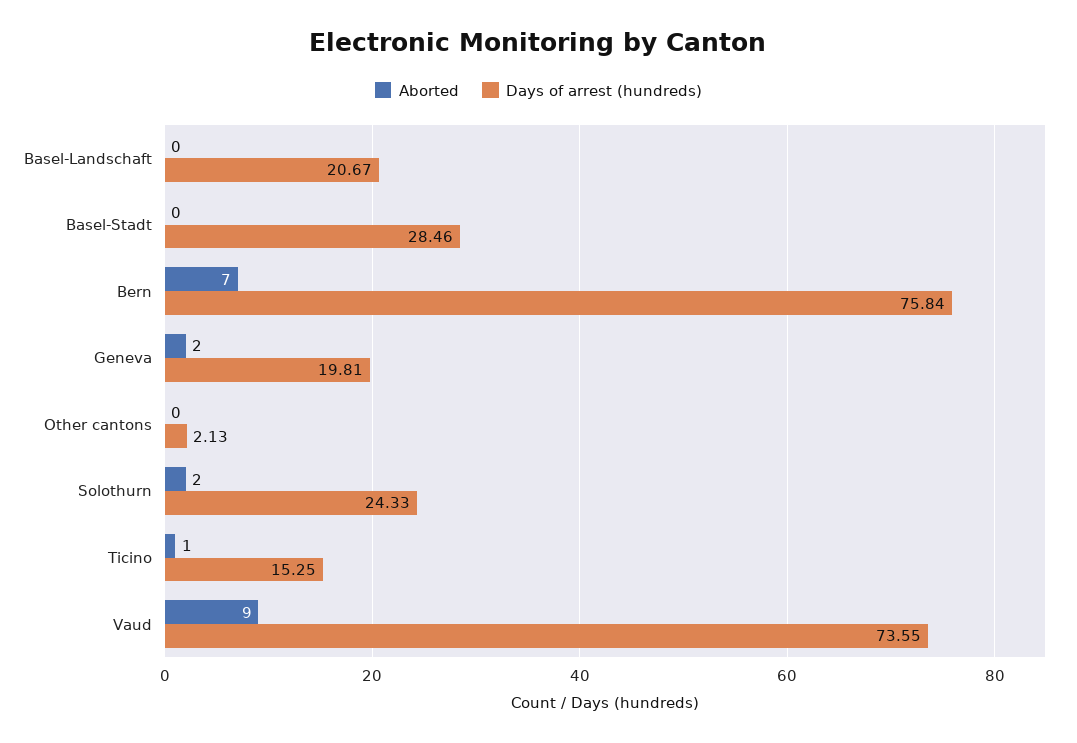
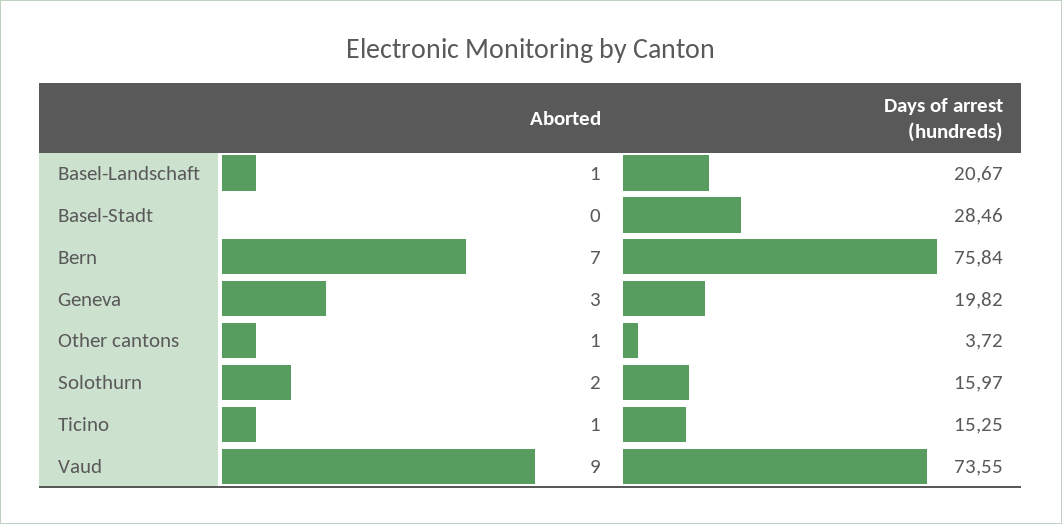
  {
    "Aborted": {
-     "Basel-Landschaft": 0,
+     "Basel-Landschaft": 1,
      "Basel-Stadt": 0,
      "Bern": 7,
-     "Geneva": 2,
+     "Geneva": 3,
-     "Other cantons": 0,
+     "Other cantons": 1,
      "Solothurn": 2,
      "Ticino": 1,
      "Vaud": 9
    },
    "Days of arrest (hundreds)": {
      "Basel-Landschaft": 20.67,
      "Basel-Stadt": 28.46,
      "Bern": 75.84,
-     "Geneva": 19.81,
+     "Geneva": 19.82,
-     "Other cantons": 2.13,
+     "Other cantons": 3.72,
-     "Solothurn": 24.33,
+     "Solothurn": 15.97,
      "Ticino": 15.25,
      "Vaud": 73.55
    }
  }

